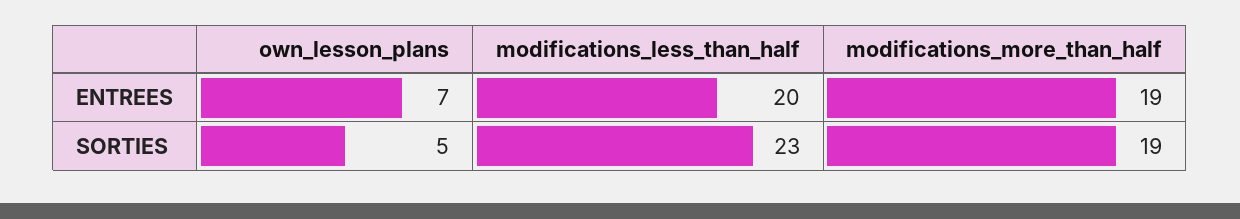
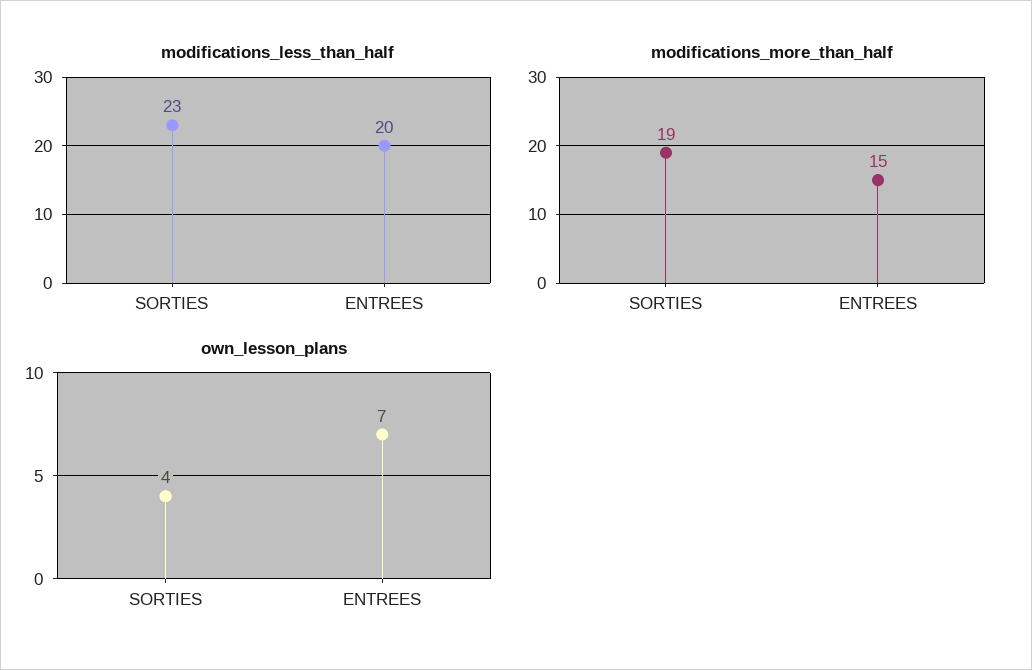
  {
    "own_lesson_plans": {
      "ENTREES": 7,
-     "SORTIES": 5
+     "SORTIES": 4
    },
    "modifications_less_than_half": {
      "ENTREES": 20,
      "SORTIES": 23
    },
    "modifications_more_than_half": {
-     "ENTREES": 19,
+     "ENTREES": 15,
      "SORTIES": 19
    }
  }

